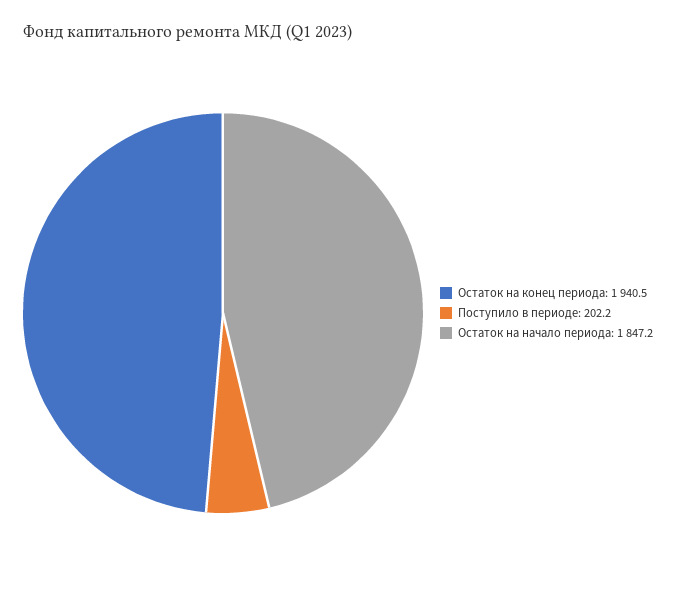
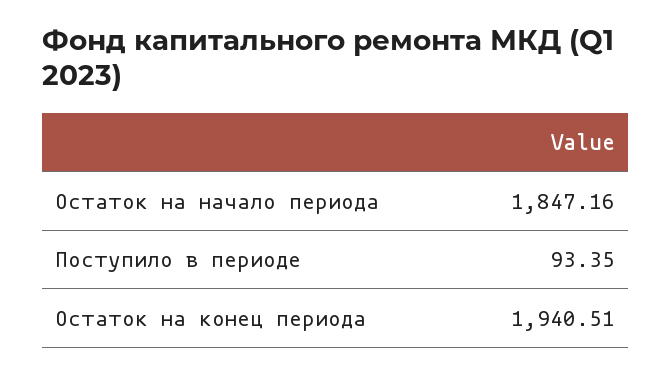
  {
    "Остаток на конец периода": 1940.51,
-   "Поступило в периоде": 202.2,
+   "Поступило в периоде": 93.35,
    "Остаток на начало периода": 1847.16
  }

